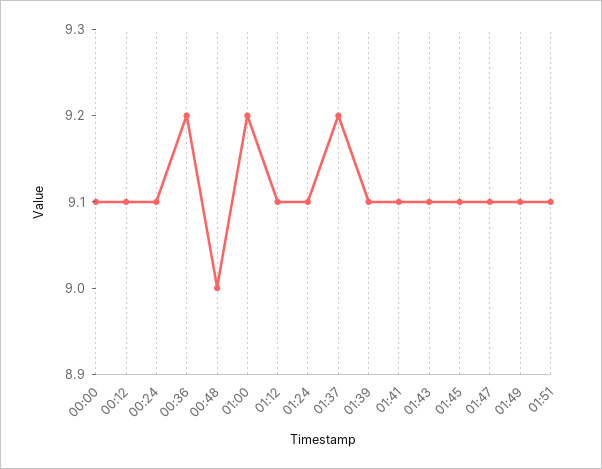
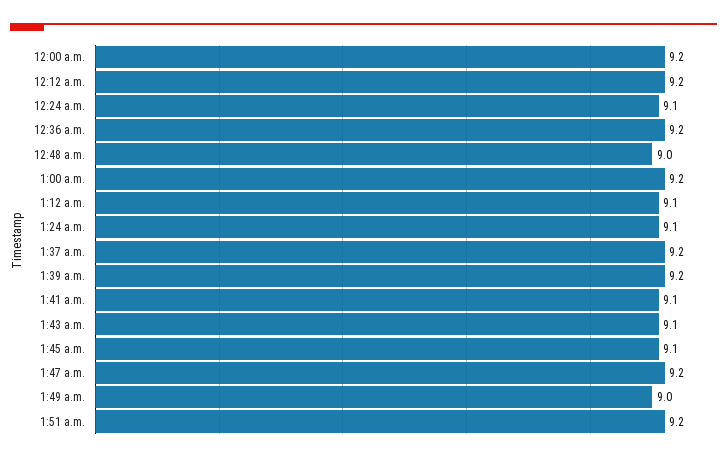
  {
-   "00:00": 9.1,
+   "00:00": 9.2,
-   "00:12": 9.1,
+   "00:12": 9.2,
    "00:24": 9.1,
    "00:36": 9.2,
    "00:48": 9,
    "01:00": 9.2,
    "01:12": 9.1,
    "01:24": 9.1,
    "01:37": 9.2,
-   "01:39": 9.1,
+   "01:39": 9.2,
    "01:41": 9.1,
    "01:43": 9.1,
    "01:45": 9.1,
-   "01:47": 9.1,
+   "01:47": 9.2,
-   "01:49": 9.1,
+   "01:49": 9,
-   "01:51": 9.1
+   "01:51": 9.2
  }

